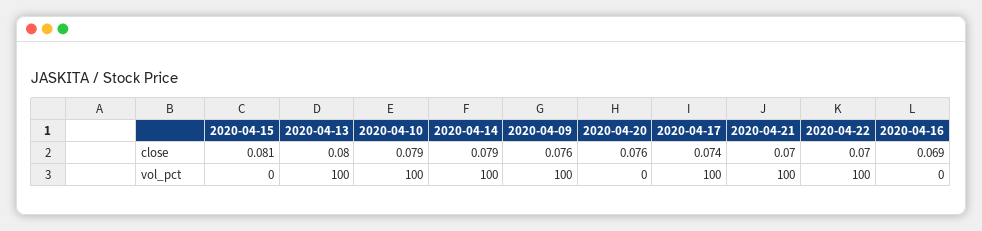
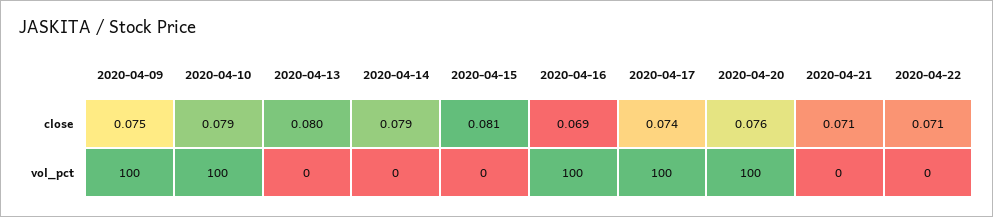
  {
    "2020-04-15": {
      "close": 0.081,
      "vol_pct": 0
    },
    "2020-04-13": {
      "close": 0.08,
-     "vol_pct": 100
+     "vol_pct": 0
    },
    "2020-04-10": {
      "close": 0.079,
      "vol_pct": 100
    },
    "2020-04-14": {
      "close": 0.079,
-     "vol_pct": 100
+     "vol_pct": 0
    },
    "2020-04-09": {
-     "close": 0.076,
+     "close": 0.075,
      "vol_pct": 100
    },
    "2020-04-20": {
      "close": 0.076,
-     "vol_pct": 0
+     "vol_pct": 100
    },
    "2020-04-17": {
      "close": 0.074,
      "vol_pct": 100
    },
    "2020-04-21": {
-     "close": 0.07,
+     "close": 0.071,
-     "vol_pct": 100
+     "vol_pct": 0
    },
    "2020-04-22": {
-     "close": 0.07,
+     "close": 0.071,
-     "vol_pct": 100
+     "vol_pct": 0
    },
    "2020-04-16": {
      "close": 0.069,
-     "vol_pct": 0
+     "vol_pct": 100
    }
  }

